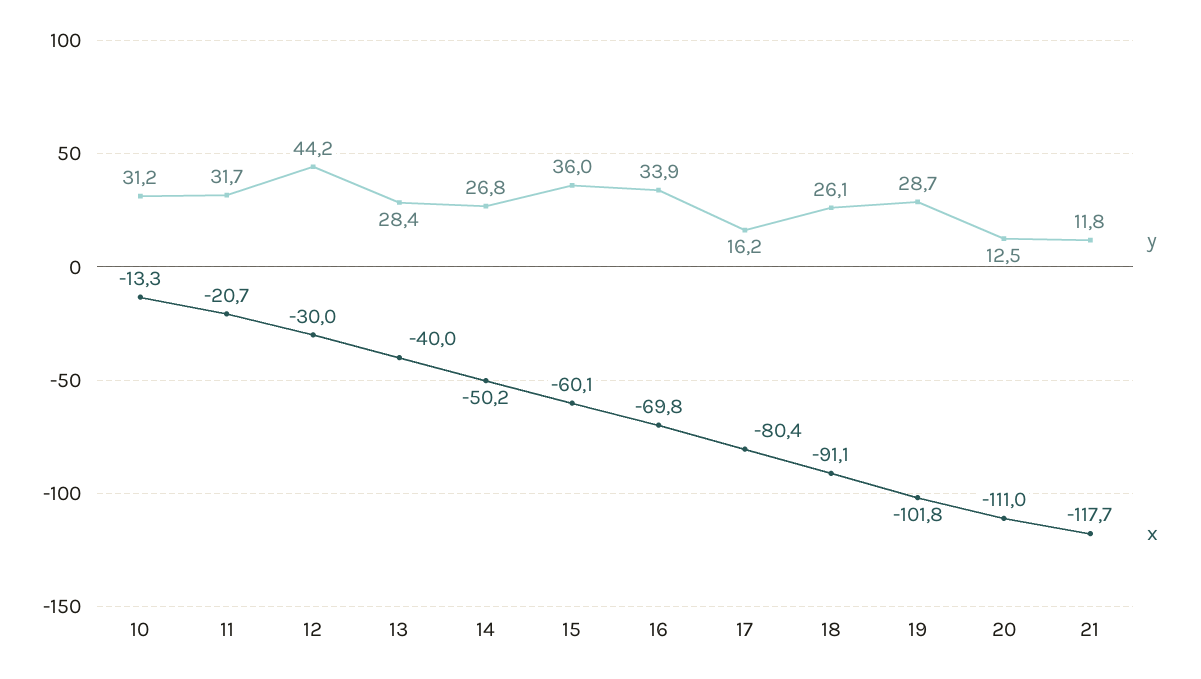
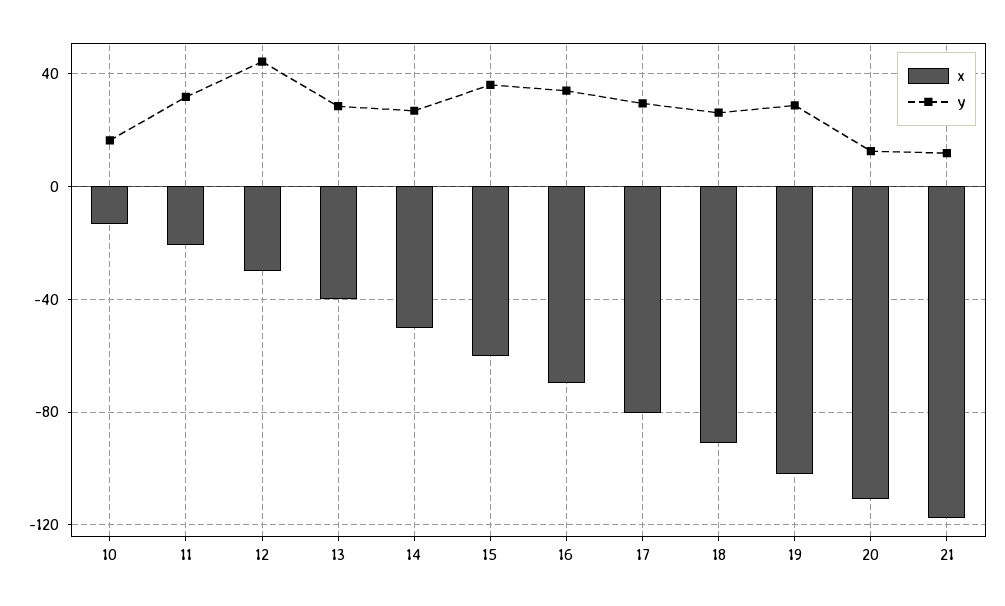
  {
    "y": {
-     "10": 31.2,
+     "10": 15,
      "11": 31.7,
      "12": 44.2,
      "13": 28.4,
      "14": 26.8,
      "15": 36,
      "16": 33.9,
-     "17": 16.2,
+     "17": 30,
      "18": 26.1,
      "19": 28.7,
      "20": 12.5,
      "21": 11.8
    },
    "x": {
      "10": -13.3,
      "11": -20.7,
      "12": -30,
      "13": -40,
      "14": -50.2,
      "15": -60.1,
      "16": -69.8,
      "17": -80.4,
      "18": -91.1,
      "19": -101.8,
      "20": -111,
      "21": -117.7
    }
  }

